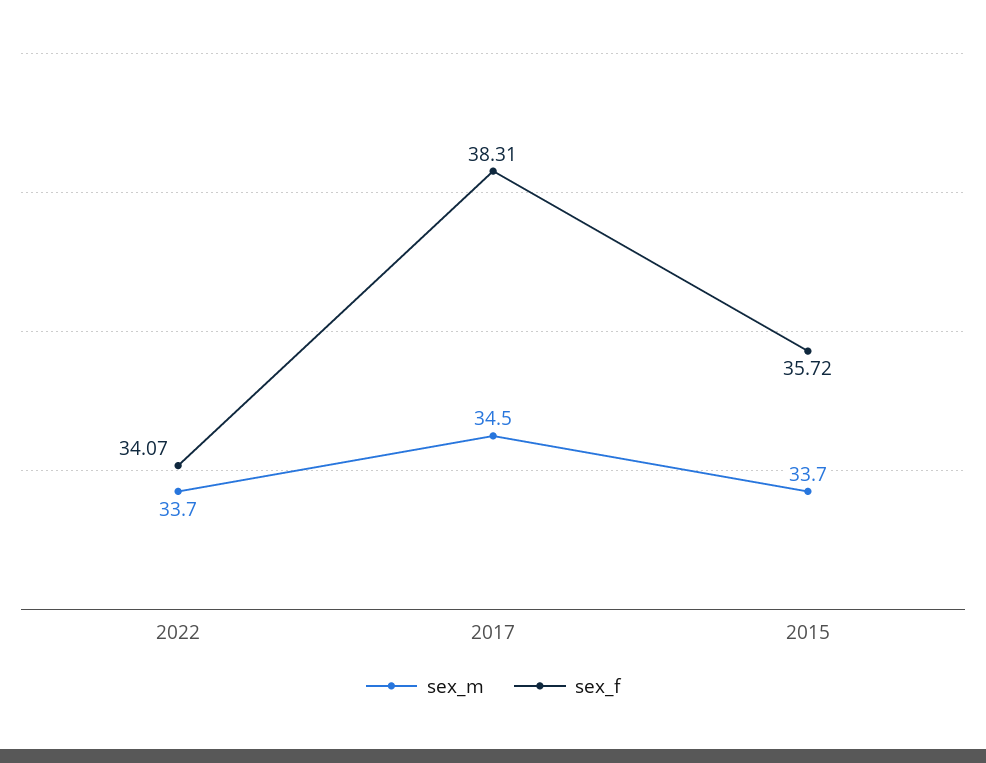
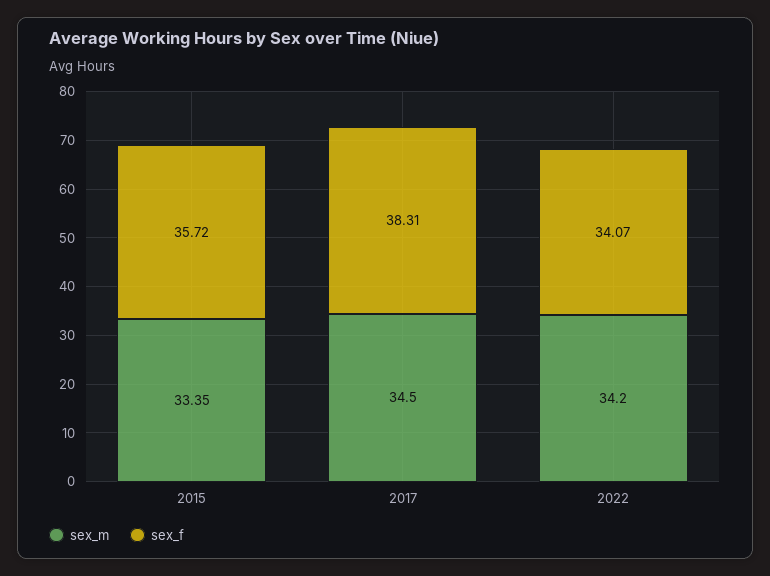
  {
    "sex_m": {
-     "2022": 33.7,
+     "2022": 34.2,
      "2017": 34.5,
-     "2015": 33.7
+     "2015": 33.35
    },
    "sex_f": {
      "2022": 34.07,
      "2017": 38.31,
      "2015": 35.72
    }
  }

